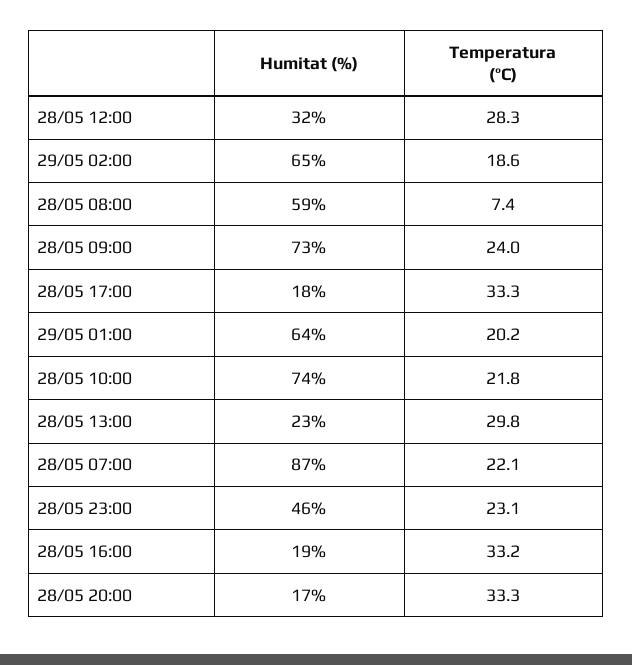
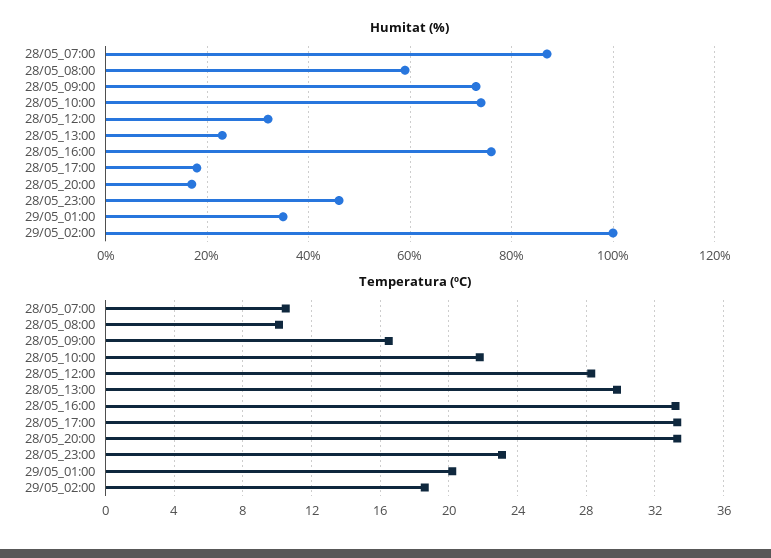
  {
    "Humitat (%)": {
      "28/05 12:00": 32,
-     "29/05 02:00": 65,
+     "29/05 02:00": 100,
      "28/05 08:00": 59,
      "28/05 09:00": 73,
      "28/05 17:00": 18,
-     "29/05 01:00": 64,
+     "29/05 01:00": 35,
      "28/05 10:00": 74,
      "28/05 13:00": 23,
      "28/05 07:00": 87,
      "28/05 23:00": 46,
-     "28/05 16:00": 19,
+     "28/05 16:00": 75,
      "28/05 20:00": 17
    },
    "Temperatura (ºC)": {
      "28/05 12:00": 28.3,
      "29/05 02:00": 18.6,
-     "28/05 08:00": 7.4,
+     "28/05 08:00": 10,
-     "28/05 09:00": 24,
+     "28/05 09:00": 16.5,
      "28/05 17:00": 33.3,
      "29/05 01:00": 20.2,
      "28/05 10:00": 21.8,
      "28/05 13:00": 29.8,
-     "28/05 07:00": 22.1,
+     "28/05 07:00": 10.5,
      "28/05 23:00": 23.1,
      "28/05 16:00": 33.2,
      "28/05 20:00": 33.3
    }
  }

